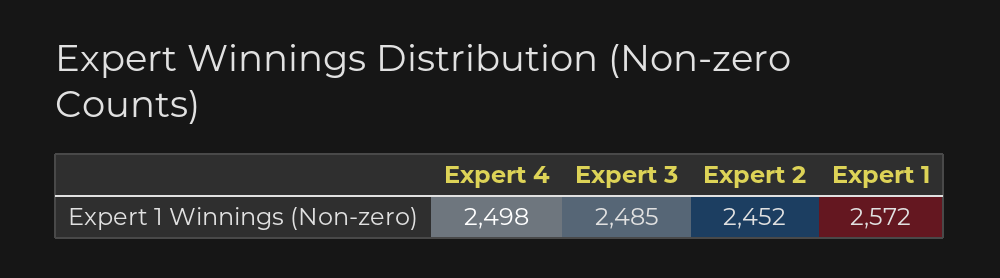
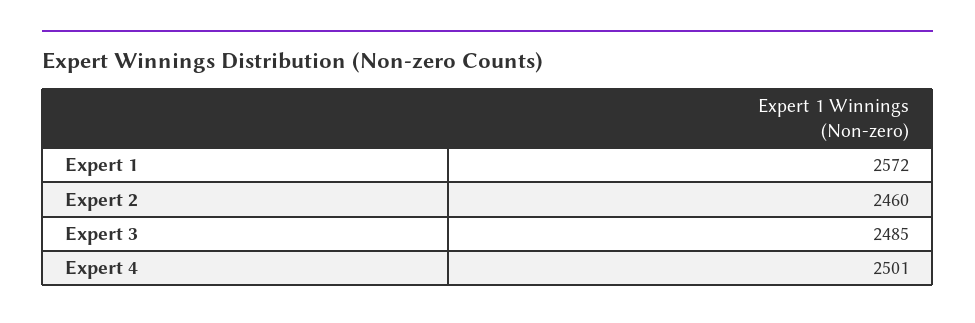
  {
-   "Expert 4": 2498,
+   "Expert 4": 2501,
    "Expert 3": 2485,
-   "Expert 2": 2452,
+   "Expert 2": 2460,
    "Expert 1": 2572
  }

